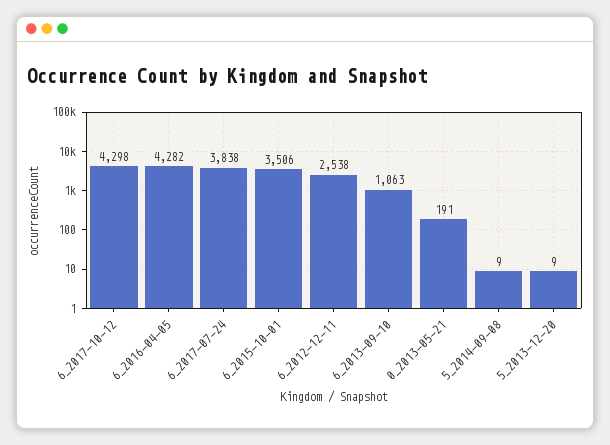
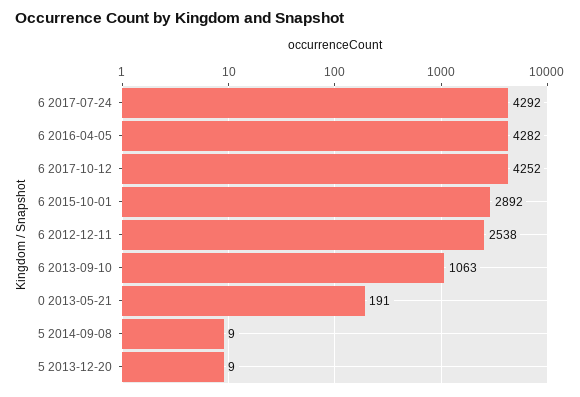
  {
-   "6_2017-10-12": 4298,
+   "6_2017-10-12": 4252,
    "6_2016-04-05": 4282,
-   "6_2017-07-24": 3838,
+   "6_2017-07-24": 4292,
-   "6_2015-10-01": 3506,
+   "6_2015-10-01": 2892,
    "6_2012-12-11": 2538,
    "6_2013-09-10": 1063,
    "0_2013-05-21": 191,
    "5_2014-09-08": 9,
    "5_2013-12-20": 9
  }

